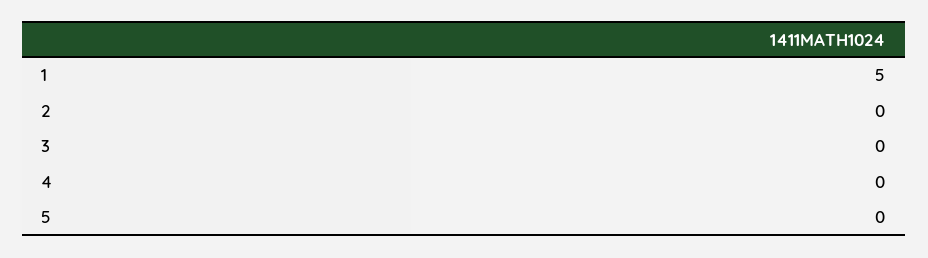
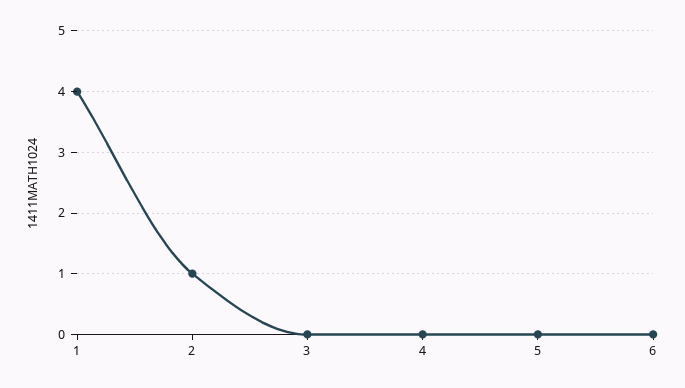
  {
-   "1": 5,
+   "1": 4,
-   "2": 0,
+   "2": 1,
    "3": 0,
    "4": 0,
-   "5": 0
+   "5": 0,
+   "6": 0
  }

